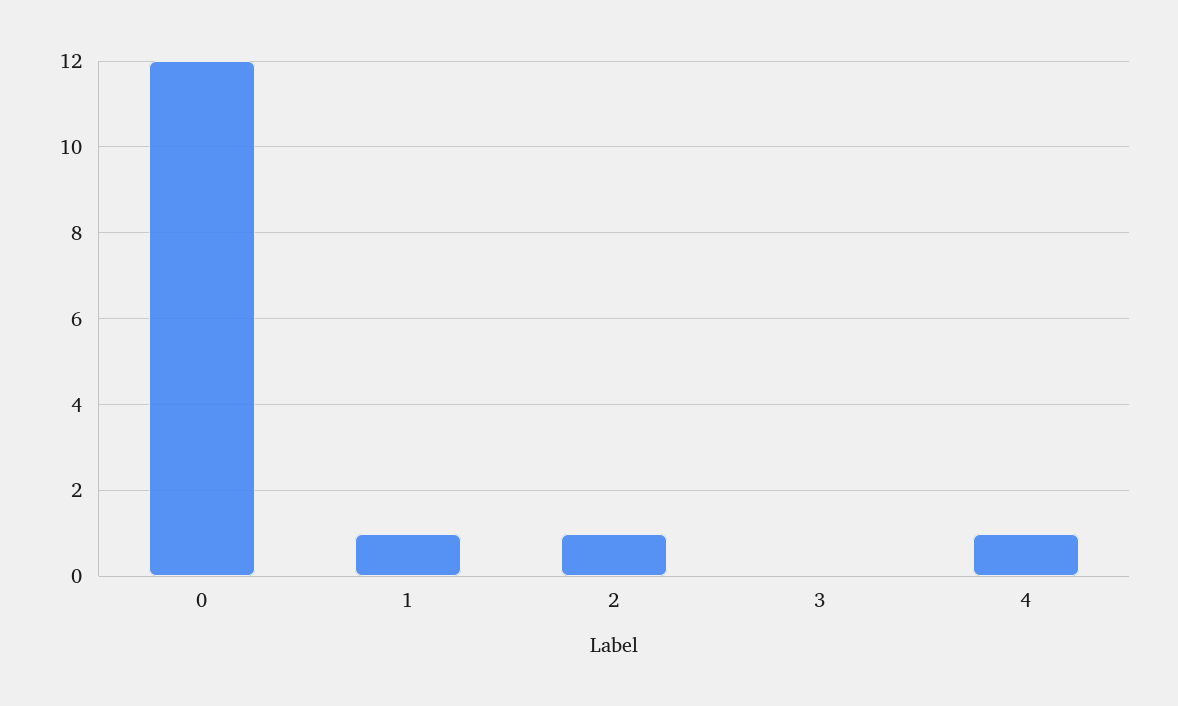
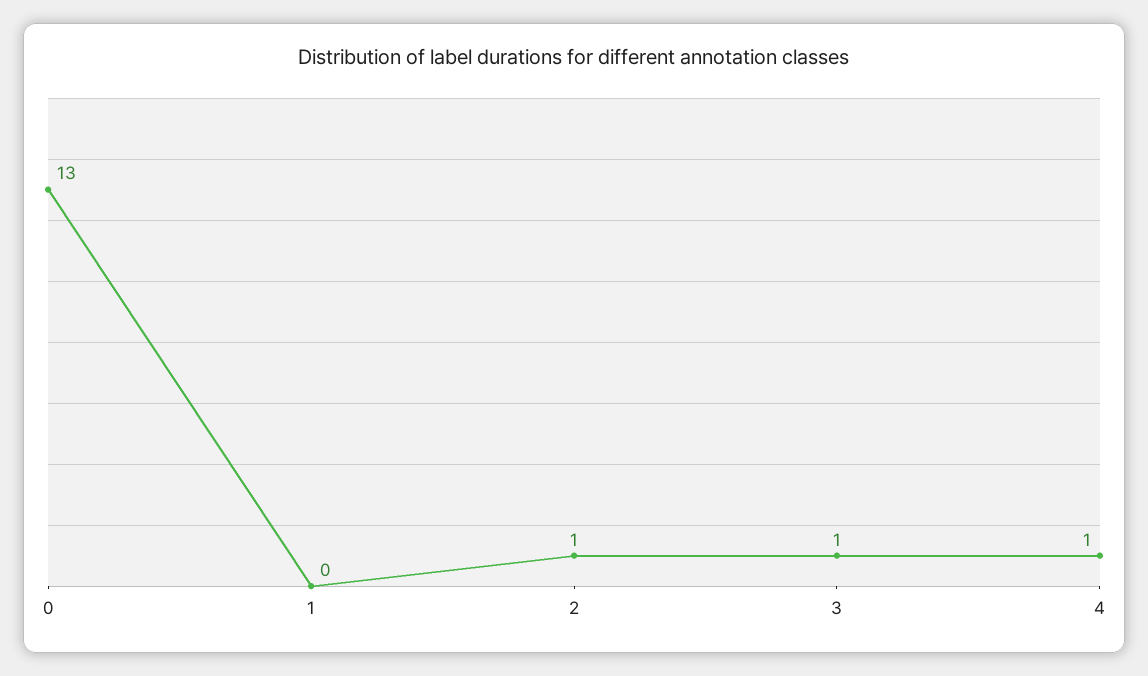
  {
-   "0": 12,
+   "0": 13,
-   "1": 1,
+   "1": 0,
    "2": 1,
-   "3": 0,
+   "3": 1,
    "4": 1
  }

